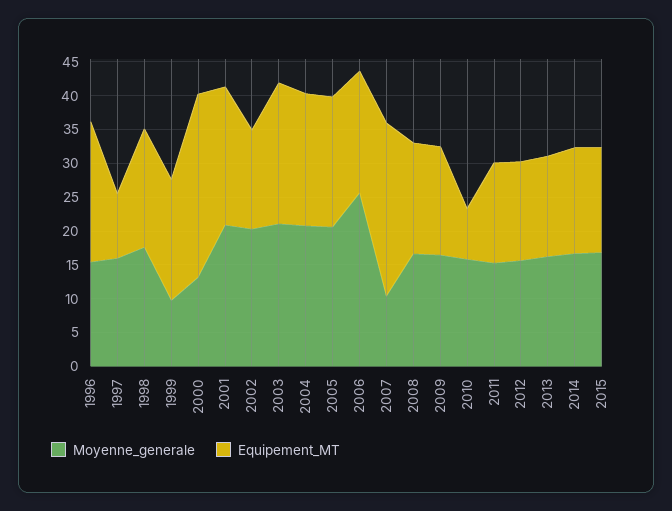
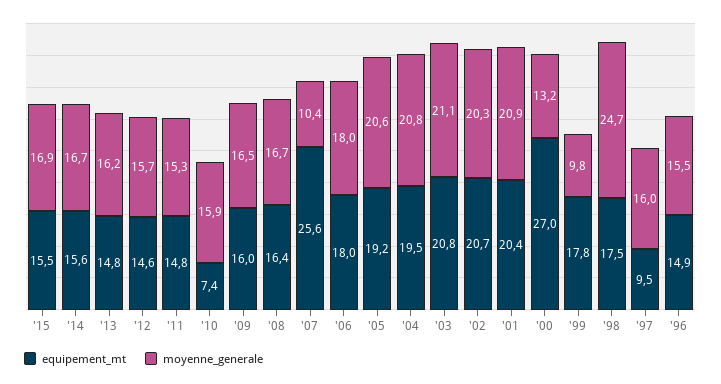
  {
    "Moyenne_generale": {
      "1996": 15.5,
      "1997": 16,
-     "1998": 17.5,
+     "1998": 24.7,
      "1999": 9.8,
      "2000": 13.2,
      "2001": 20.9,
      "2002": 20.3,
      "2003": 21.1,
      "2004": 20.8,
      "2005": 20.6,
-     "2006": 25,
+     "2006": 18,
      "2007": 10.4,
      "2008": 16.7,
      "2009": 16.5,
      "2010": 15.9,
      "2011": 15.3,
      "2012": 15.7,
      "2013": 16.2,
      "2014": 16.7,
      "2015": 16.9
    },
    "Equipement_MT": {
-     "1996": 20,
+     "1996": 14.9,
      "1997": 9.5,
      "1998": 17.5,
      "1999": 17.8,
      "2000": 27,
      "2001": 20.4,
-     "2002": 15,
+     "2002": 20.7,
      "2003": 20.8,
      "2004": 19.5,
      "2005": 19.2,
      "2006": 18,
      "2007": 25.6,
      "2008": 16.4,
      "2009": 16,
      "2010": 7.4,
      "2011": 14.8,
      "2012": 14.6,
      "2013": 14.8,
      "2014": 15.6,
      "2015": 15.5
    }
  }

